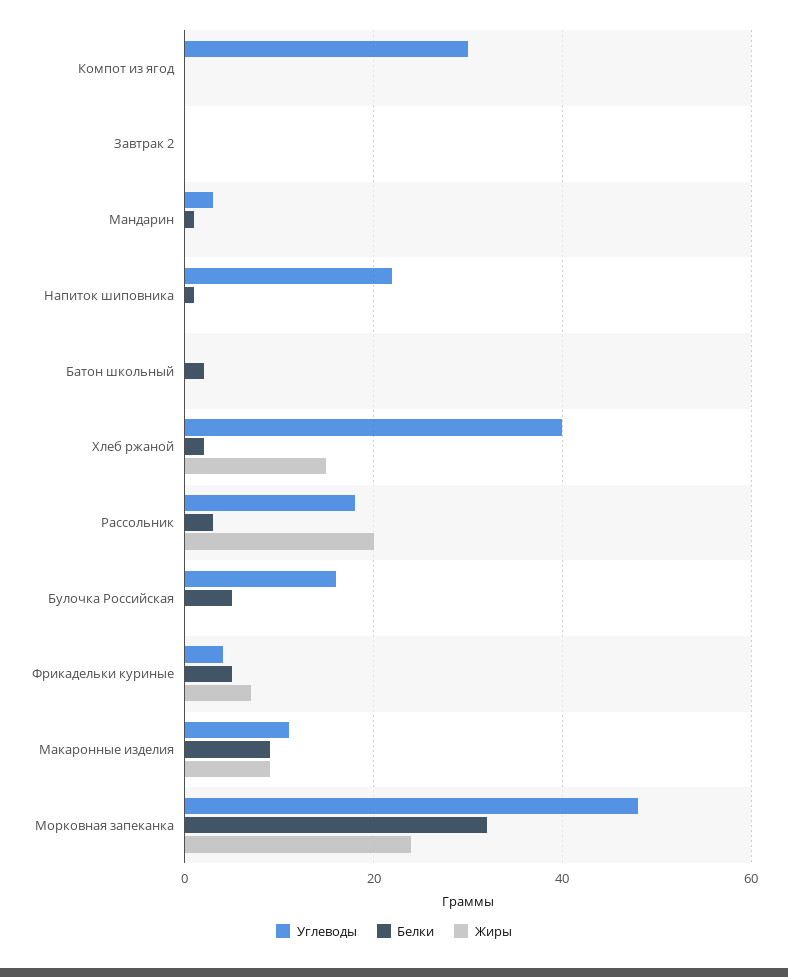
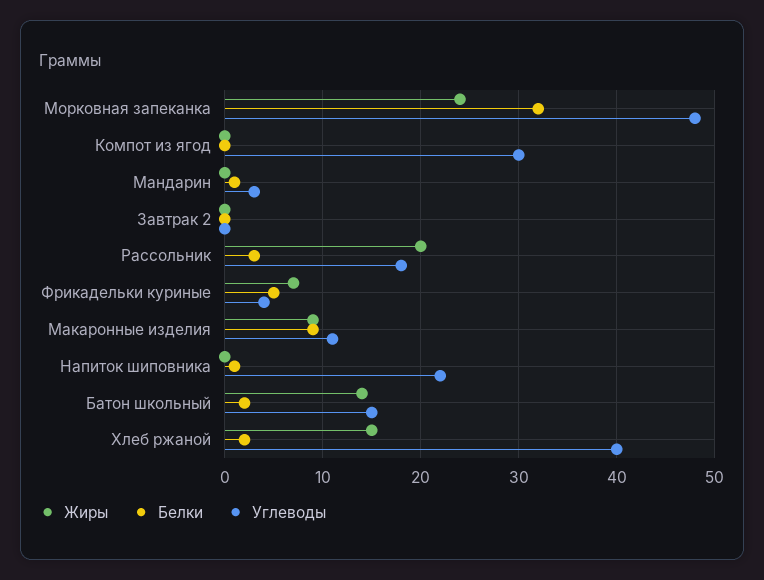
  {
    "Углеводы": {
      "Компот из ягод": 30,
      "Завтрак 2": 0,
      "Мандарин": 3,
      "Напиток шиповника": 22,
-     "Батон школьный": 0,
+     "Батон школьный": 15,
      "Хлеб ржаной": 40,
      "Рассольник": 18,
-     "Булочка Российская": 15,
      "Фрикадельки куриные": 4,
      "Макаронные изделия": 11,
      "Морковная запеканка": 48
    },
    "Белки": {
      "Компот из ягод": 0,
      "Завтрак 2": 0,
      "Мандарин": 1,
      "Напиток шиповника": 1,
      "Батон школьный": 2,
      "Хлеб ржаной": 2,
      "Рассольник": 3,
-     "Булочка Российская": 5,
      "Фрикадельки куриные": 5,
      "Макаронные изделия": 9,
      "Морковная запеканка": 32
    },
    "Жиры": {
      "Компот из ягод": 0,
      "Завтрак 2": 0,
      "Мандарин": 0,
      "Напиток шиповника": 0,
-     "Батон школьный": 0,
+     "Батон школьный": 14,
      "Хлеб ржаной": 15,
      "Рассольник": 20,
-     "Булочка Российская": 0,
      "Фрикадельки куриные": 7,
      "Макаронные изделия": 9,
      "Морковная запеканка": 24
    }
  }

